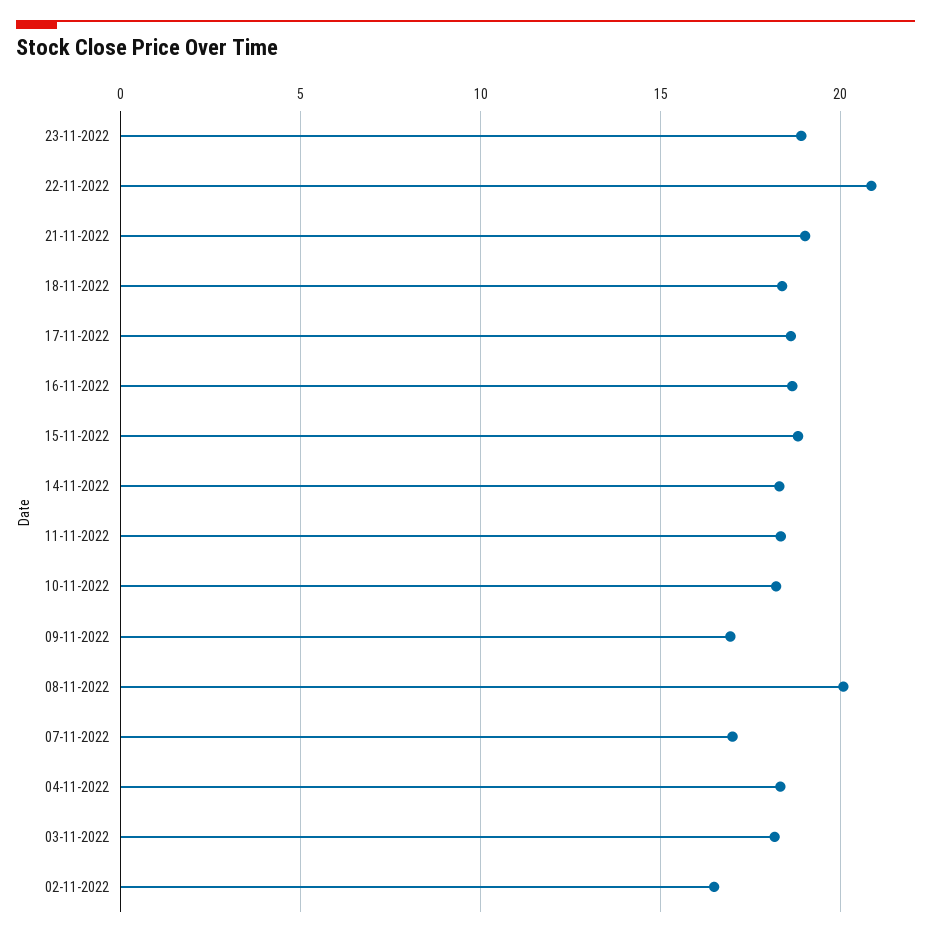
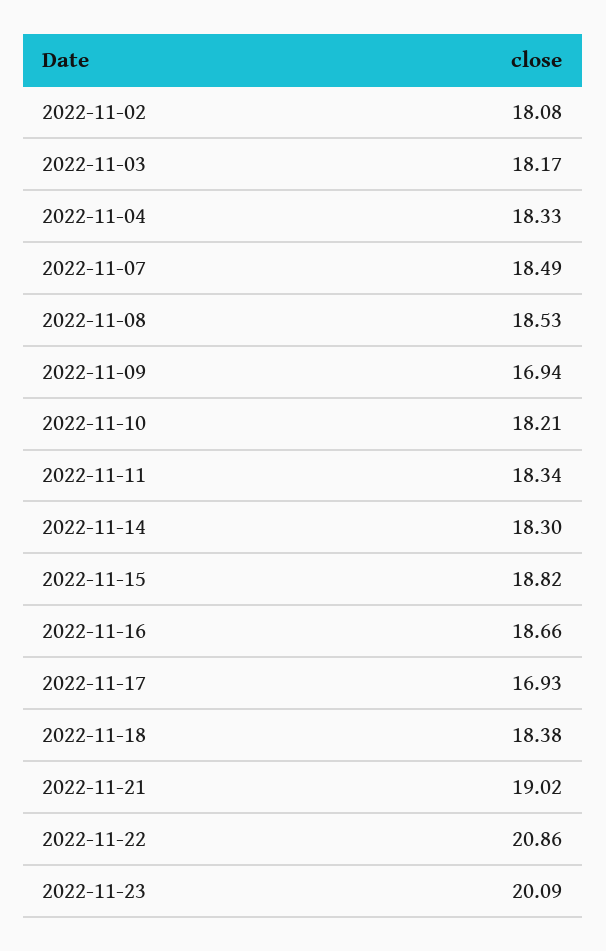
  {
-   "23-11-2022": 19,
+   "23-11-2022": 20.09,
    "22-11-2022": 20.86,
    "21-11-2022": 19.02,
    "18-11-2022": 18.38,
-   "17-11-2022": 18.5,
+   "17-11-2022": 16.93,
    "16-11-2022": 18.66,
    "15-11-2022": 18.82,
    "14-11-2022": 18.3,
    "11-11-2022": 18.34,
    "10-11-2022": 18.21,
    "09-11-2022": 16.94,
-   "08-11-2022": 20,
+   "08-11-2022": 18.53,
-   "07-11-2022": 17,
+   "07-11-2022": 18.49,
    "04-11-2022": 18.33,
    "03-11-2022": 18.17,
-   "02-11-2022": 16.5
+   "02-11-2022": 18.08
  }

